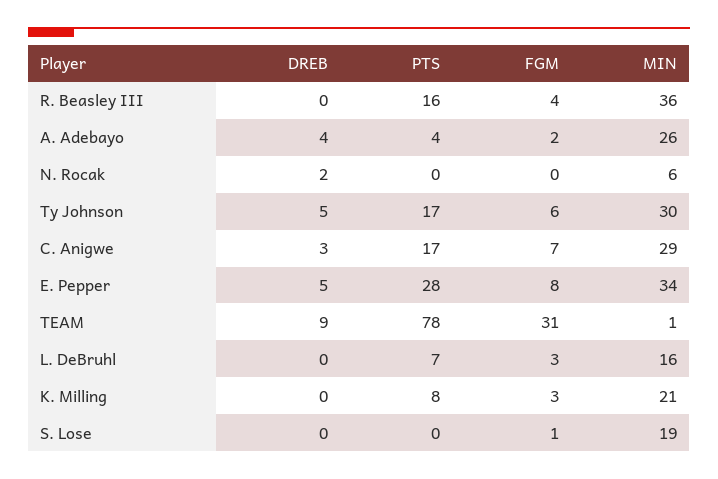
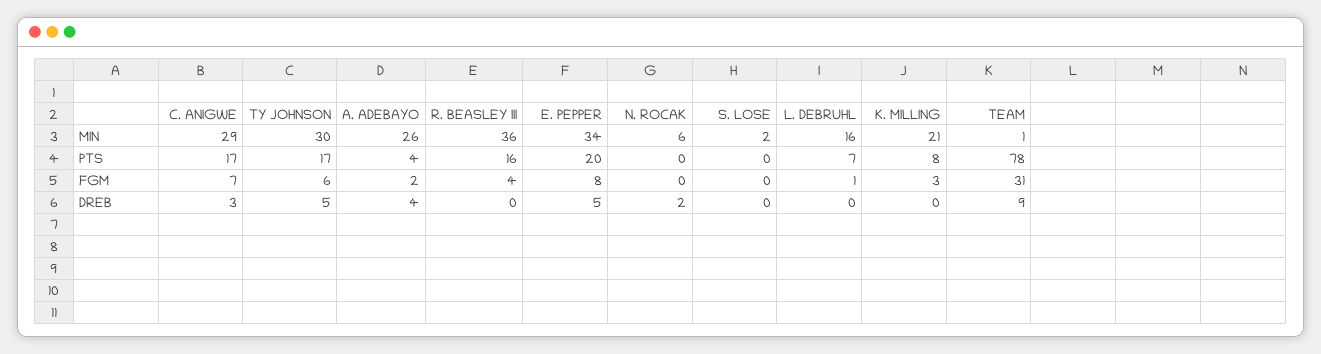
  {
    "DREB": {
      "R. Beasley III": 0,
      "A. Adebayo": 4,
      "N. Rocak": 2,
      "Ty Johnson": 5,
      "C. Anigwe": 3,
      "E. Pepper": 5,
      "TEAM": 9,
      "L. DeBruhl": 0,
      "K. Milling": 0,
      "S. Lose": 0
    },
    "PTS": {
      "R. Beasley III": 16,
      "A. Adebayo": 4,
      "N. Rocak": 0,
      "Ty Johnson": 17,
      "C. Anigwe": 17,
-     "E. Pepper": 28,
+     "E. Pepper": 20,
      "TEAM": 78,
      "L. DeBruhl": 7,
      "K. Milling": 8,
      "S. Lose": 0
    },
    "FGM": {
      "R. Beasley III": 4,
      "A. Adebayo": 2,
      "N. Rocak": 0,
      "Ty Johnson": 6,
      "C. Anigwe": 7,
      "E. Pepper": 8,
      "TEAM": 31,
-     "L. DeBruhl": 3,
+     "L. DeBruhl": 1,
      "K. Milling": 3,
-     "S. Lose": 1
+     "S. Lose": 0
    },
    "MIN": {
      "R. Beasley III": 36,
      "A. Adebayo": 26,
      "N. Rocak": 6,
      "Ty Johnson": 30,
      "C. Anigwe": 29,
      "E. Pepper": 34,
      "TEAM": 1,
      "L. DeBruhl": 16,
      "K. Milling": 21,
-     "S. Lose": 19
+     "S. Lose": 2
    }
  }

